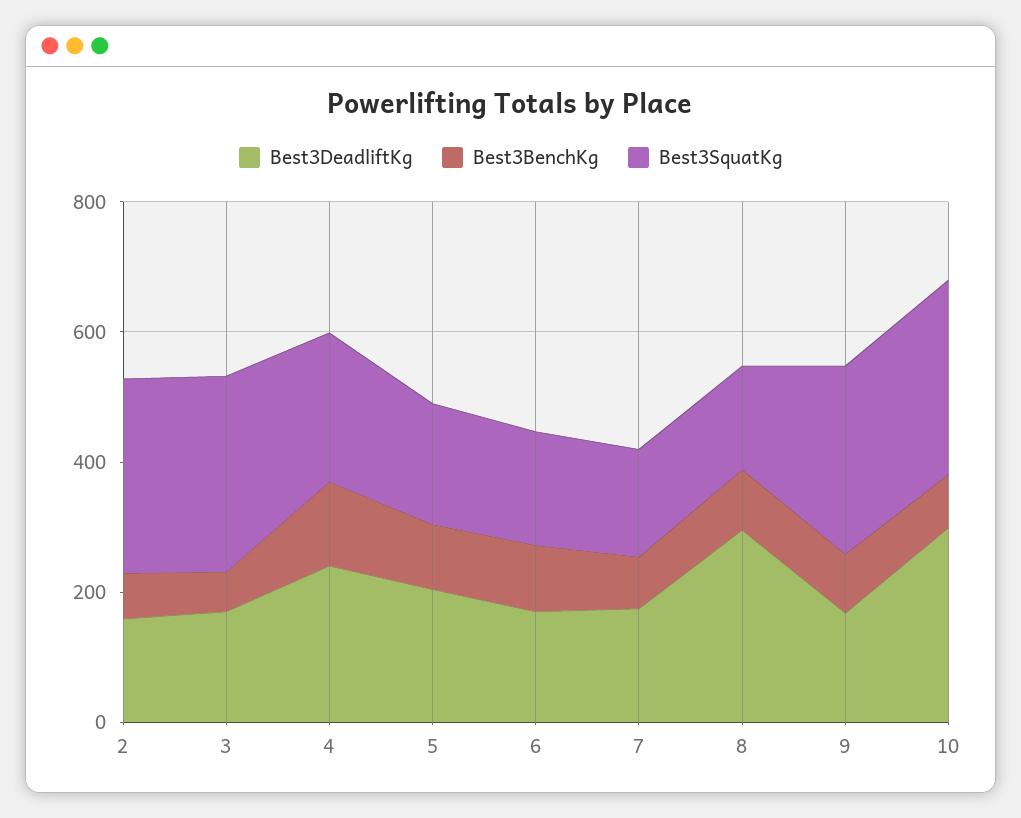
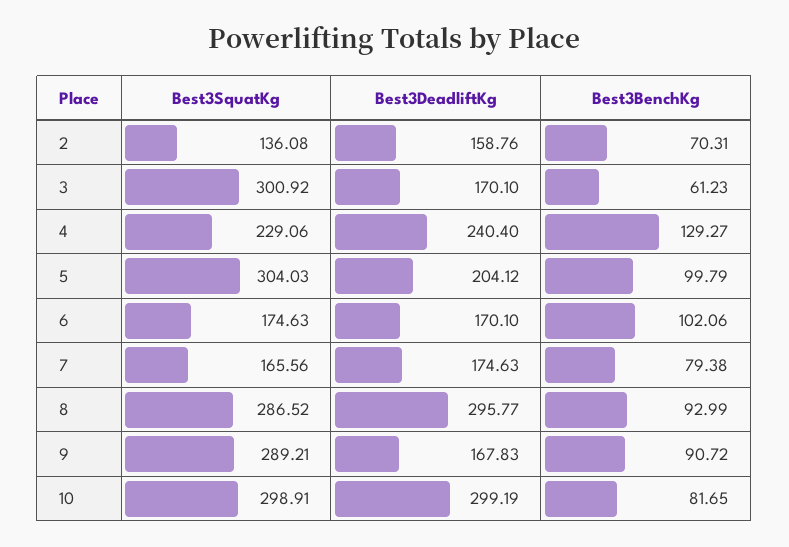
  {
    "Best3DeadliftKg": {
      "2": 158.76,
      "3": 170.1,
      "4": 240.4,
      "5": 204.12,
      "6": 170.1,
      "7": 174.63,
      "8": 295.77,
      "9": 167.83,
      "10": 299.19
    },
    "Best3BenchKg": {
      "2": 70.31,
      "3": 61.23,
      "4": 129.27,
      "5": 99.79,
      "6": 102.06,
      "7": 79.38,
      "8": 92.99,
      "9": 90.72,
      "10": 81.65
    },
    "Best3SquatKg": {
-     "2": 300,
+     "2": 136.08,
      "3": 300.92,
      "4": 229.06,
-     "5": 200,
+     "5": 304.03,
      "6": 174.63,
      "7": 165.56,
-     "8": 150,
+     "8": 286.52,
      "9": 289.21,
      "10": 298.91
    }
  }

